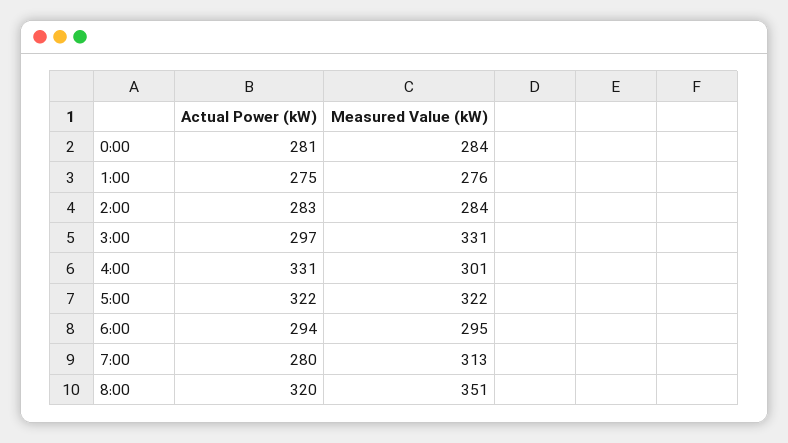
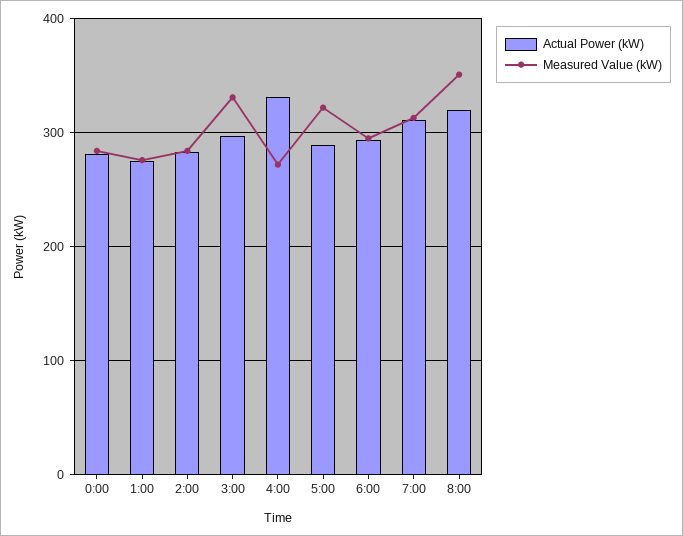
  {
    "Actual Power (kW)": {
      "0:00": 281,
      "1:00": 275,
      "2:00": 283,
      "3:00": 297,
      "4:00": 331,
-     "5:00": 322,
+     "5:00": 290,
      "6:00": 294,
-     "7:00": 280,
+     "7:00": 310,
      "8:00": 320
    },
    "Measured Value (kW)": {
      "0:00": 284,
      "1:00": 276,
      "2:00": 284,
      "3:00": 331,
-     "4:00": 301,
+     "4:00": 270,
      "5:00": 322,
      "6:00": 295,
      "7:00": 313,
      "8:00": 351
    }
  }

